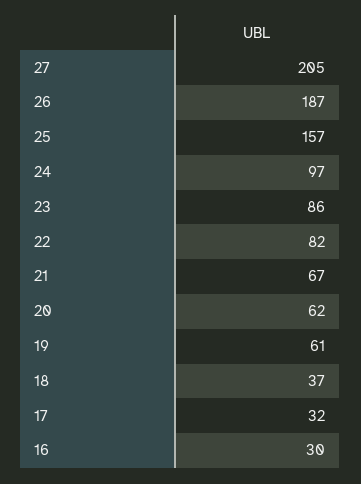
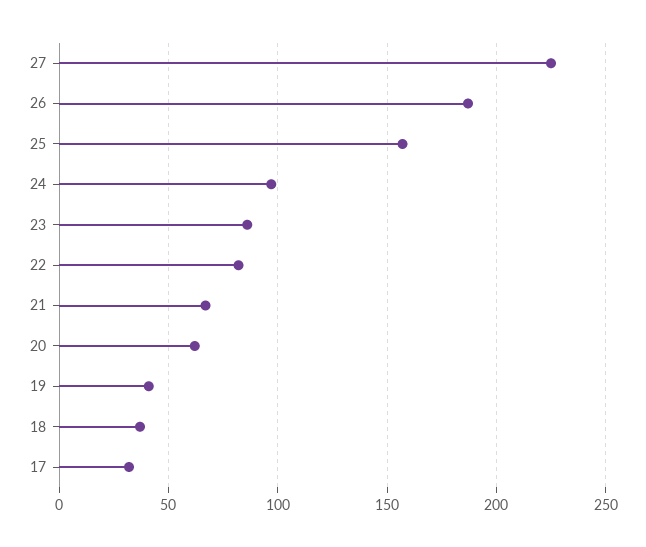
  {
-   "27": 205,
+   "27": 225,
    "26": 187,
    "25": 157,
    "24": 97,
    "23": 86,
    "22": 82,
    "21": 67,
    "20": 62,
-   "19": 61,
+   "19": 40,
    "18": 37,
-   "17": 32,
+   "17": 32
-   "16": 30
  }

